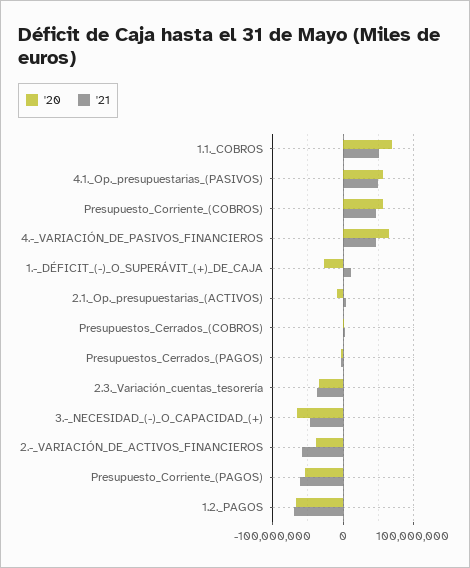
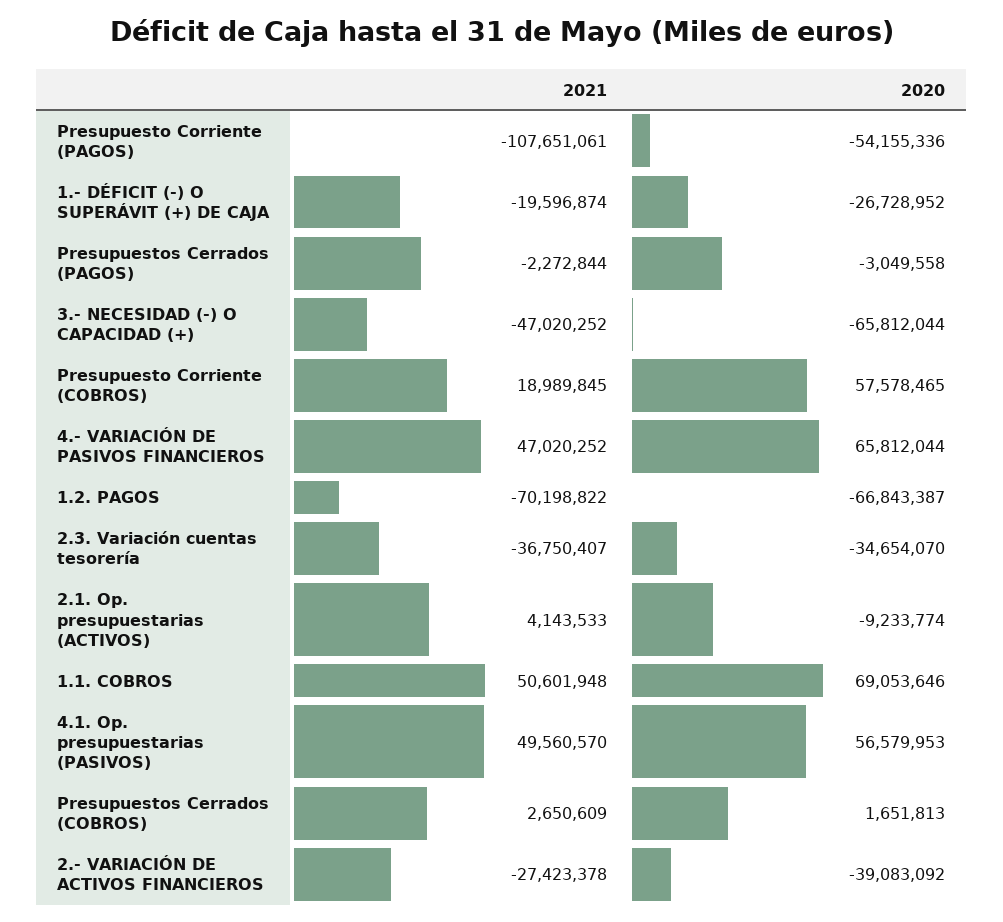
  {
    "'20": {
      "1.1._COBROS": 69053646,
      "4.1._Op._presupuestarias_(PASIVOS)": 56579953,
      "Presupuesto_Corriente_(COBROS)": 57578465,
      "4.-_VARIACIÓN_DE_PASIVOS_FINANCIEROS": 65812044,
      "1.-_DÉFICIT_(-)_O_SUPERÁVIT_(+)_DE_CAJA": -26728952,
      "2.1._Op._presupuestarias_(ACTIVOS)": -9233774,
      "Presupuestos_Cerrados_(COBROS)": 1651813,
      "Presupuestos_Cerrados_(PAGOS)": -3049558,
      "2.3._Variación_cuentas_tesorería": -34654070,
      "3.-_NECESIDAD_(-)_O_CAPACIDAD_(+)": -65812044,
      "2.-_VARIACIÓN_DE_ACTIVOS_FINANCIEROS": -39083092,
      "Presupuesto_Corriente_(PAGOS)": -54155336,
      "1.2._PAGOS": -66843387
    },
    "'21": {
      "1.1._COBROS": 50601948,
      "4.1._Op._presupuestarias_(PASIVOS)": 49560570,
-     "Presupuesto_Corriente_(COBROS)": 50000000,
+     "Presupuesto_Corriente_(COBROS)": 18989845,
      "4.-_VARIACIÓN_DE_PASIVOS_FINANCIEROS": 47020252,
-     "1.-_DÉFICIT_(-)_O_SUPERÁVIT_(+)_DE_CAJA": 10000000,
+     "1.-_DÉFICIT_(-)_O_SUPERÁVIT_(+)_DE_CAJA": -19596874,
      "2.1._Op._presupuestarias_(ACTIVOS)": 4143533,
      "Presupuestos_Cerrados_(COBROS)": 2650609,
      "Presupuestos_Cerrados_(PAGOS)": -2272844,
      "2.3._Variación_cuentas_tesorería": -36750407,
      "3.-_NECESIDAD_(-)_O_CAPACIDAD_(+)": -47020252,
-     "2.-_VARIACIÓN_DE_ACTIVOS_FINANCIEROS": -60000000,
+     "2.-_VARIACIÓN_DE_ACTIVOS_FINANCIEROS": -27423378,
-     "Presupuesto_Corriente_(PAGOS)": -60000000,
+     "Presupuesto_Corriente_(PAGOS)": -107651061,
      "1.2._PAGOS": -70198822
    }
  }

